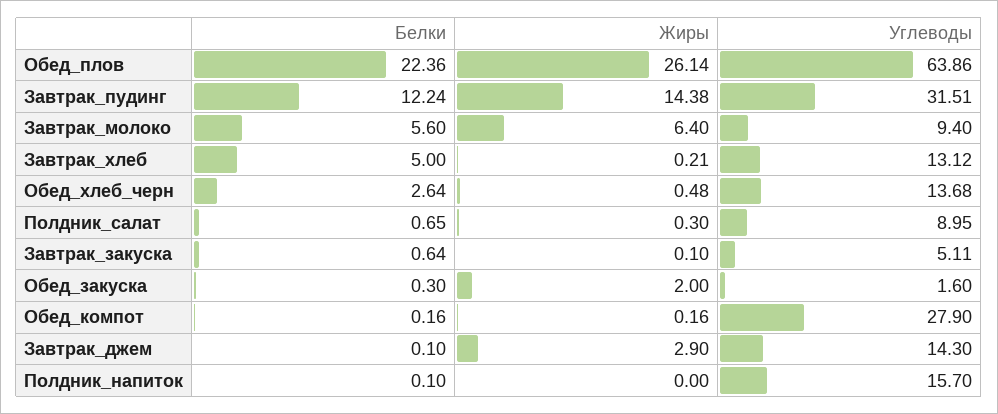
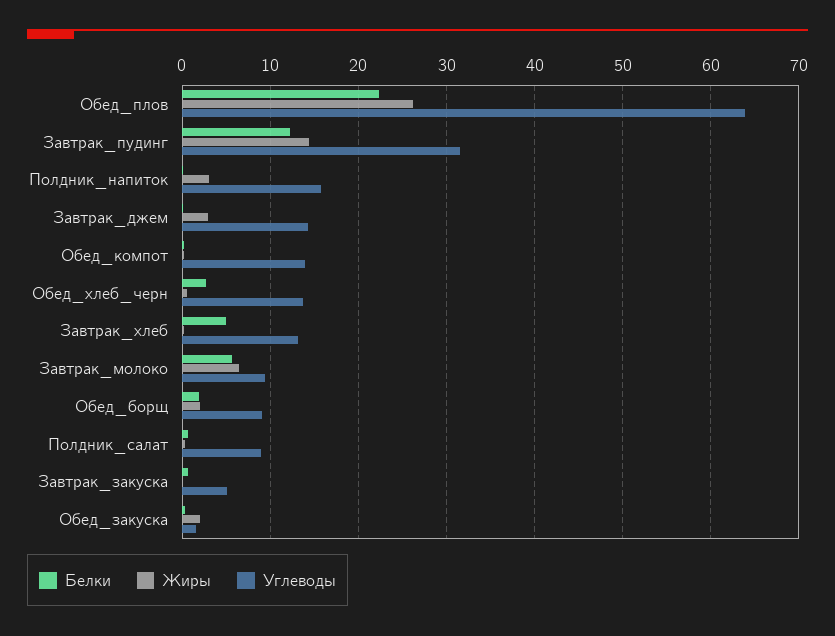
  {
    "Белки": {
      "Обед_плов": 22.36,
      "Завтрак_пудинг": 12.24,
      "Завтрак_молоко": 5.6,
      "Завтрак_хлеб": 5,
      "Обед_хлеб_черн": 2.64,
      "Полдник_салат": 0.65,
      "Завтрак_закуска": 0.64,
      "Обед_закуска": 0.3,
      "Обед_компот": 0.16,
      "Завтрак_джем": 0.1,
-     "Полдник_напиток": 0.1
+     "Полдник_напиток": 0.1,
+     "Обед_борщ": 2
    },
    "Жиры": {
      "Обед_плов": 26.14,
      "Завтрак_пудинг": 14.38,
      "Завтрак_молоко": 6.4,
      "Завтрак_хлеб": 0.21,
      "Обед_хлеб_черн": 0.48,
      "Полдник_салат": 0.3,
      "Завтрак_закуска": 0.1,
      "Обед_закуска": 2,
      "Обед_компот": 0.16,
      "Завтрак_джем": 2.9,
-     "Полдник_напиток": 0
+     "Полдник_напиток": 3,
+     "Обед_борщ": 2
    },
    "Углеводы": {
      "Обед_плов": 63.86,
      "Завтрак_пудинг": 31.51,
      "Завтрак_молоко": 9.4,
      "Завтрак_хлеб": 13.12,
      "Обед_хлеб_черн": 13.68,
      "Полдник_салат": 8.95,
      "Завтрак_закуска": 5.11,
      "Обед_закуска": 1.6,
-     "Обед_компот": 27.9,
+     "Обед_компот": 14,
      "Завтрак_джем": 14.3,
-     "Полдник_напиток": 15.7
+     "Полдник_напиток": 15.7,
+     "Обед_борщ": 9
    }
  }

